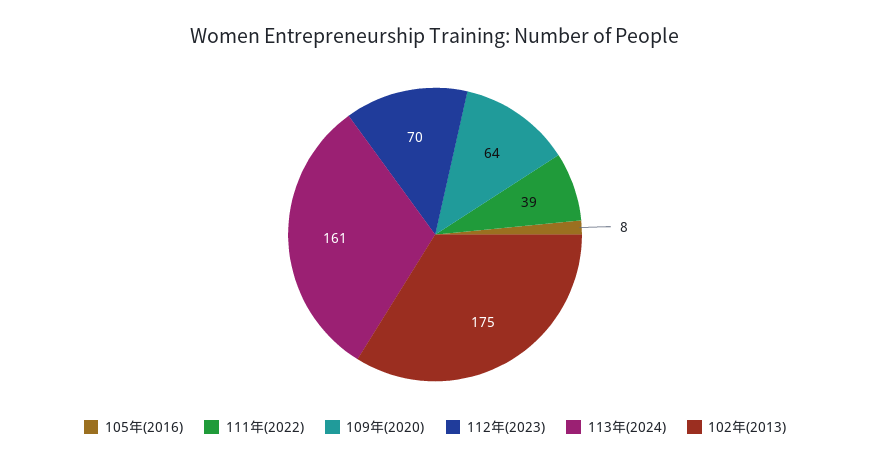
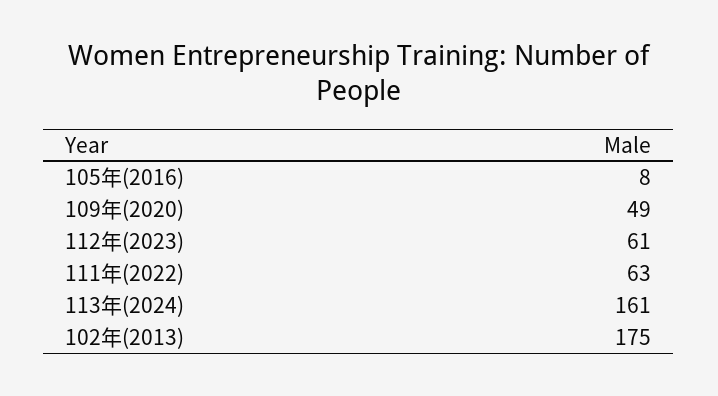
  {
    "105年(2016)": 8,
-   "111年(2022)": 39,
+   "111年(2022)": 63,
-   "109年(2020)": 64,
+   "109年(2020)": 49,
-   "112年(2023)": 70,
+   "112年(2023)": 61,
    "113年(2024)": 161,
    "102年(2013)": 175
  }

